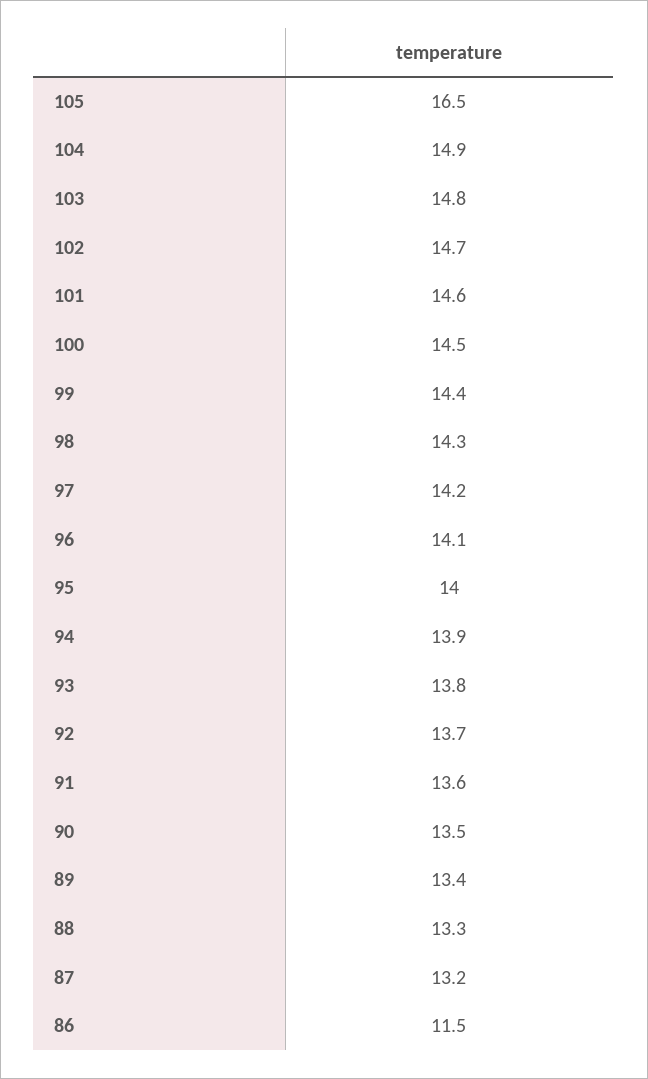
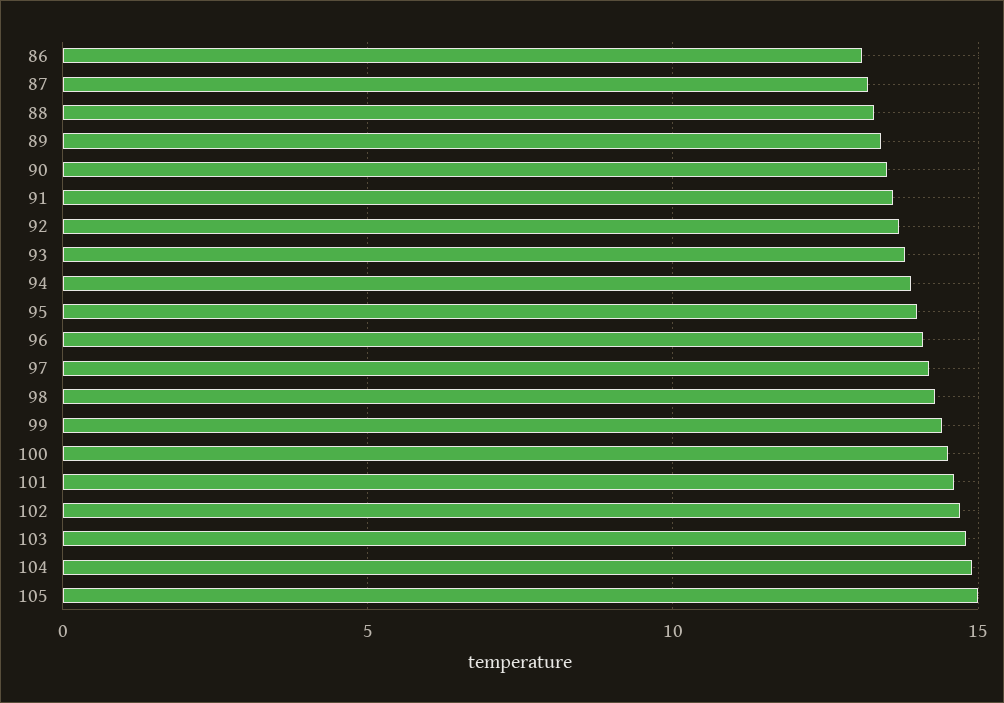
  {
-   "105": 16.5,
+   "105": 15,
    "104": 14.9,
    "103": 14.8,
    "102": 14.7,
    "101": 14.6,
    "100": 14.5,
    "99": 14.4,
    "98": 14.3,
    "97": 14.2,
    "96": 14.1,
    "95": 14,
    "94": 13.9,
    "93": 13.8,
    "92": 13.7,
    "91": 13.6,
    "90": 13.5,
    "89": 13.4,
    "88": 13.3,
    "87": 13.2,
-   "86": 11.5
+   "86": 13
  }

